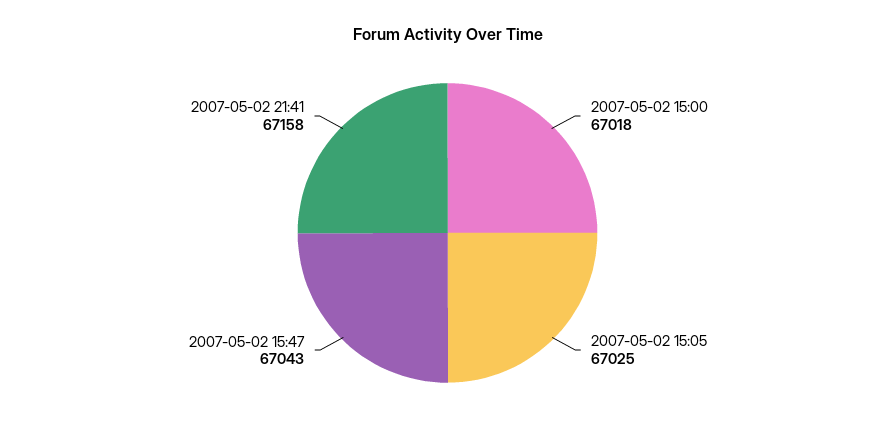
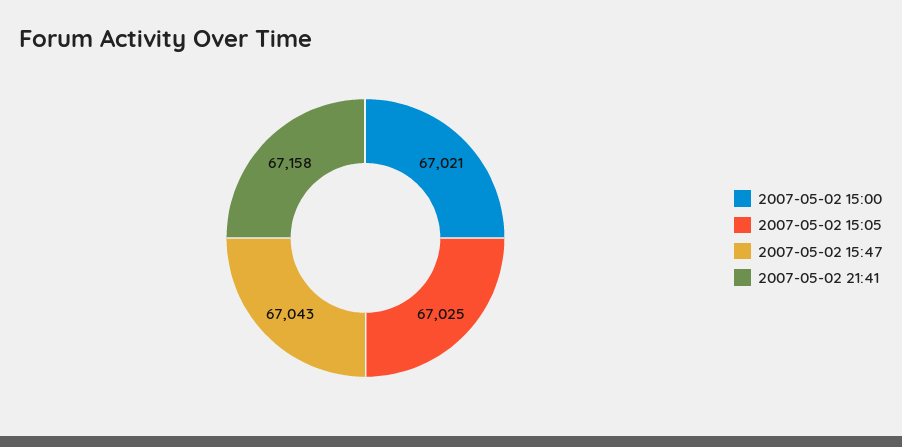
  {
-   "2007-05-02 15:00": 67018,
+   "2007-05-02 15:00": 67021,
    "2007-05-02 15:05": 67025,
    "2007-05-02 15:47": 67043,
    "2007-05-02 21:41": 67158
  }

